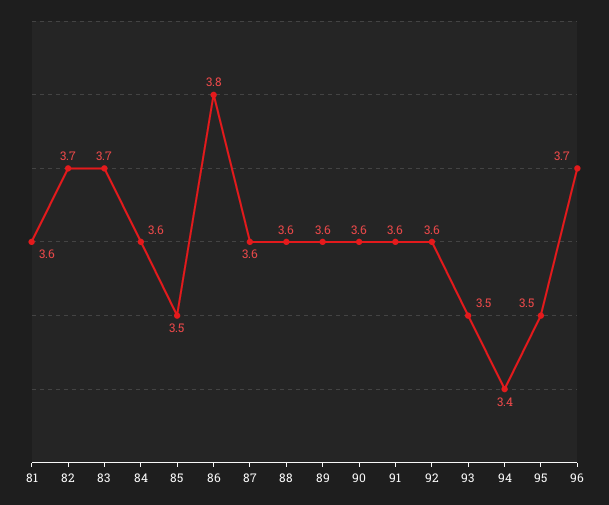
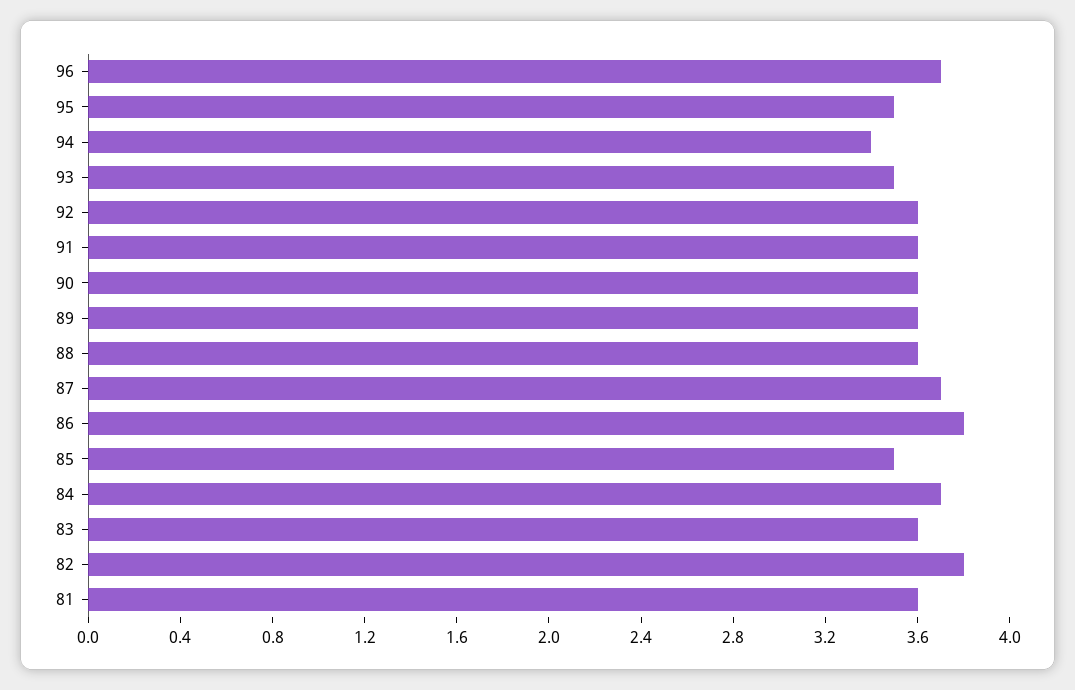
  {
    "81": 3.6,
-   "82": 3.7,
+   "82": 3.8,
-   "83": 3.7,
+   "83": 3.6,
-   "84": 3.6,
+   "84": 3.7,
    "85": 3.5,
    "86": 3.8,
-   "87": 3.6,
+   "87": 3.7,
    "88": 3.6,
    "89": 3.6,
    "90": 3.6,
    "91": 3.6,
    "92": 3.6,
    "93": 3.5,
    "94": 3.4,
    "95": 3.5,
    "96": 3.7
  }

